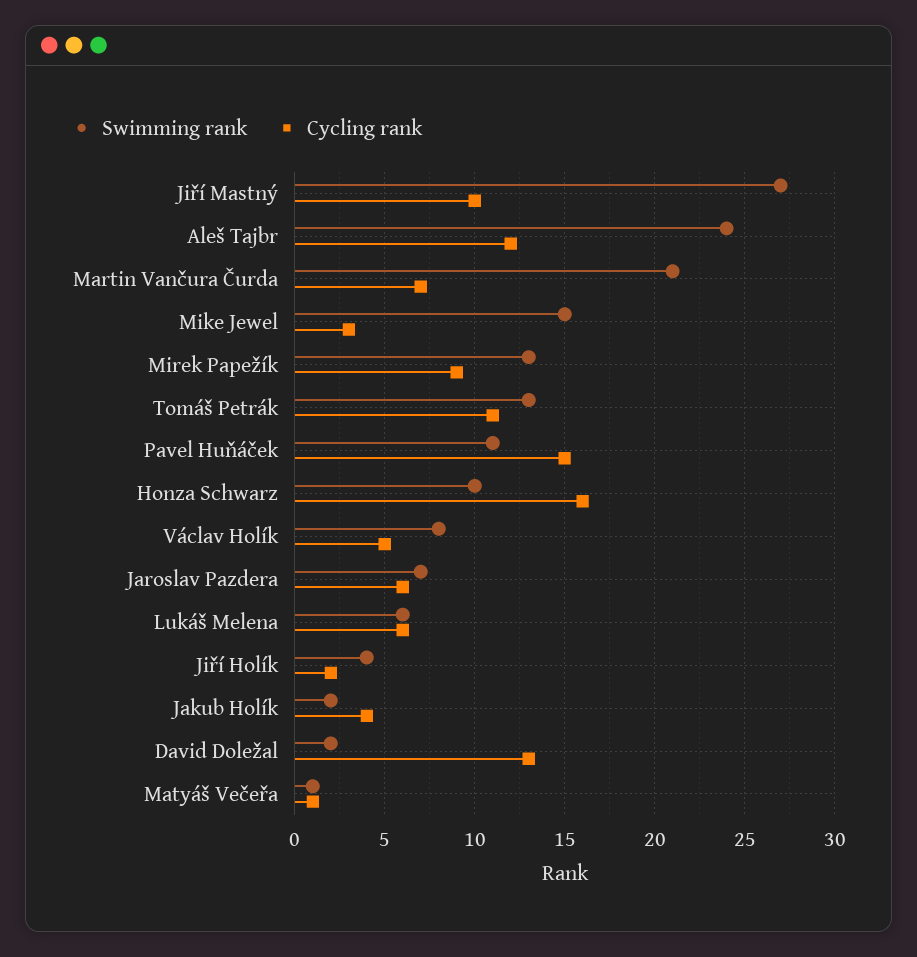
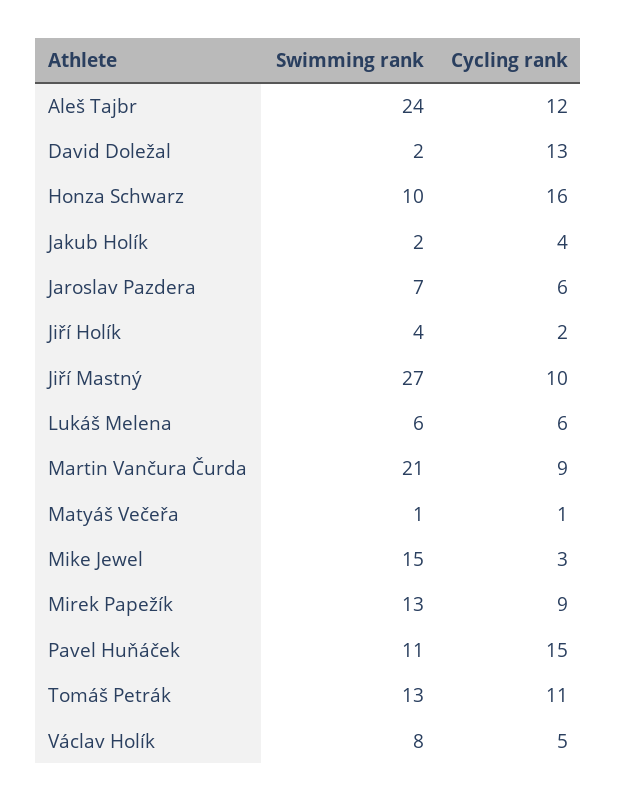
  {
    "Swimming rank": {
      "Jiří Mastný": 27,
      "Aleš Tajbr": 24,
      "Martin Vančura Čurda": 21,
      "Mike Jewel": 15,
      "Mirek Papežík": 13,
      "Tomáš Petrák": 13,
      "Pavel Huňáček": 11,
      "Honza Schwarz": 10,
      "Václav Holík": 8,
      "Jaroslav Pazdera": 7,
      "Lukáš Melena": 6,
      "Jiří Holík": 4,
      "Jakub Holík": 2,
      "David Doležal": 2,
      "Matyáš Večeřa": 1
    },
    "Cycling rank": {
      "Jiří Mastný": 10,
      "Aleš Tajbr": 12,
-     "Martin Vančura Čurda": 7,
+     "Martin Vančura Čurda": 9,
      "Mike Jewel": 3,
      "Mirek Papežík": 9,
      "Tomáš Petrák": 11,
      "Pavel Huňáček": 15,
      "Honza Schwarz": 16,
      "Václav Holík": 5,
      "Jaroslav Pazdera": 6,
      "Lukáš Melena": 6,
      "Jiří Holík": 2,
      "Jakub Holík": 4,
      "David Doležal": 13,
      "Matyáš Večeřa": 1
    }
  }

